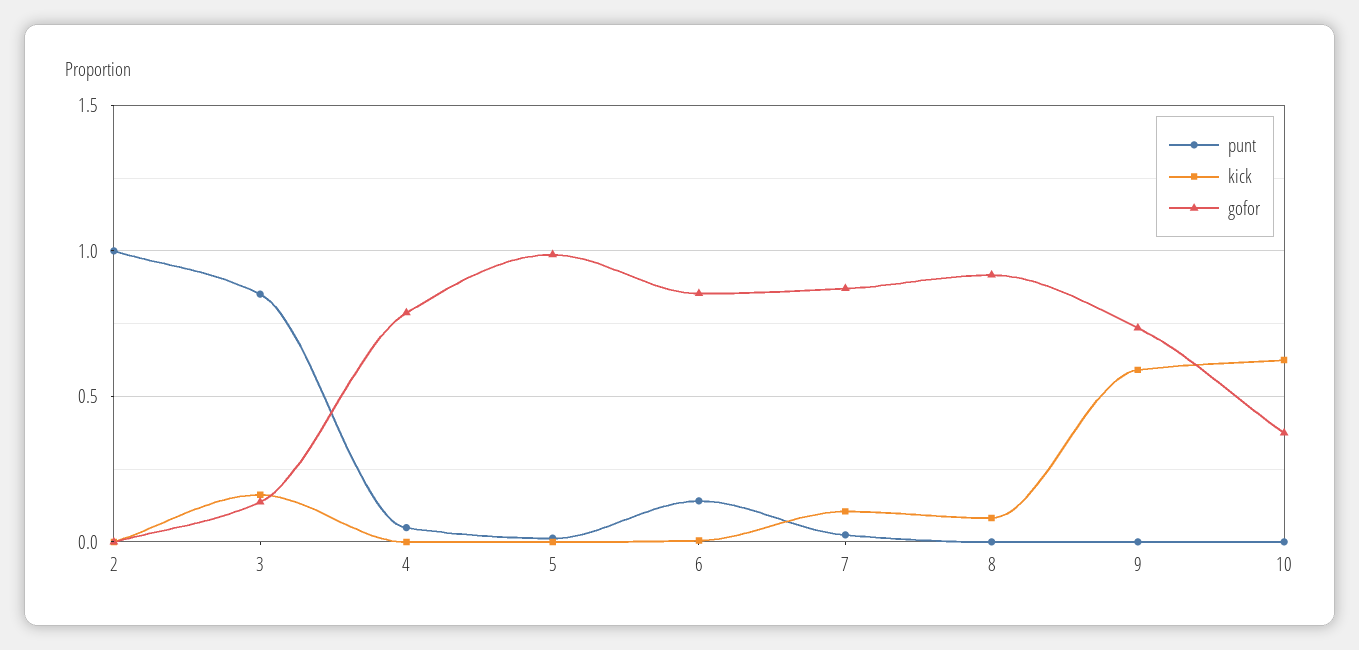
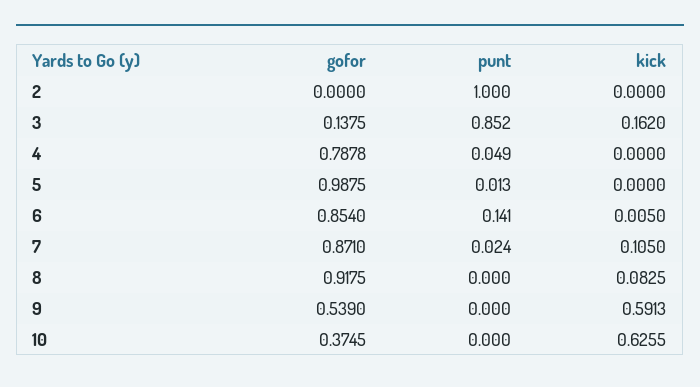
  {
    "punt": {
      "2": 1,
      "3": 0.852,
      "4": 0.049,
      "5": 0.013,
      "6": 0.141,
      "7": 0.024,
      "8": 0,
      "9": 0,
      "10": 0
    },
    "kick": {
      "2": 0,
      "3": 0.162,
      "4": 0,
      "5": 0,
      "6": 0.005,
      "7": 0.105,
      "8": 0.0825,
      "9": 0.5913,
      "10": 0.6255
    },
    "gofor": {
      "2": 0,
      "3": 0.1375,
      "4": 0.7878,
      "5": 0.9875,
      "6": 0.854,
      "7": 0.871,
      "8": 0.9175,
-     "9": 0.75,
+     "9": 0.539,
      "10": 0.3745
    }
  }

